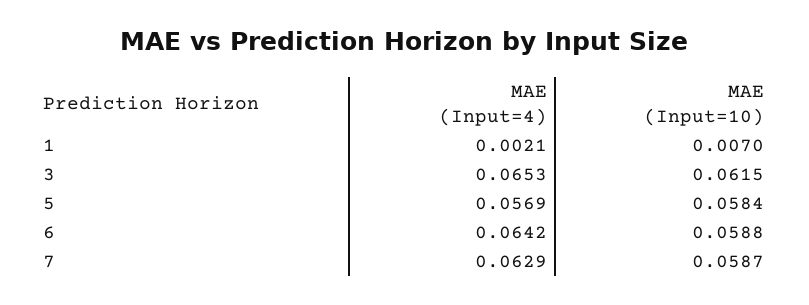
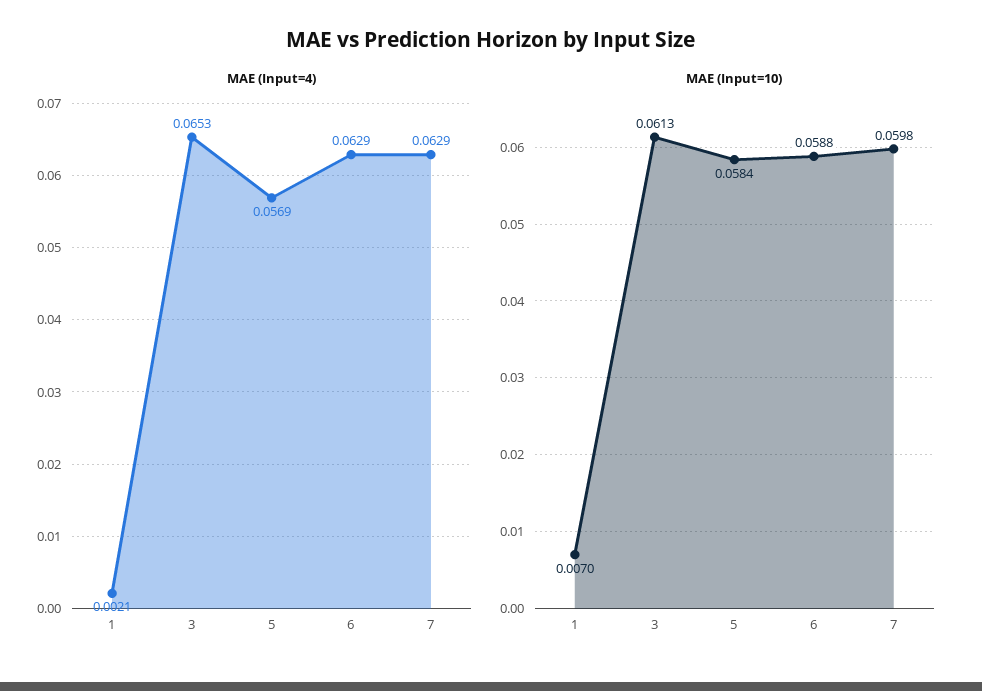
  {
    "MAE (Input=4)": {
      "1": 0.0021,
      "3": 0.0653,
      "5": 0.0569,
-     "6": 0.0642,
+     "6": 0.0629,
      "7": 0.0629
    },
    "MAE (Input=10)": {
      "1": 0.007,
-     "3": 0.0615,
+     "3": 0.0613,
      "5": 0.0584,
      "6": 0.0588,
-     "7": 0.0587
+     "7": 0.0598
    }
  }

